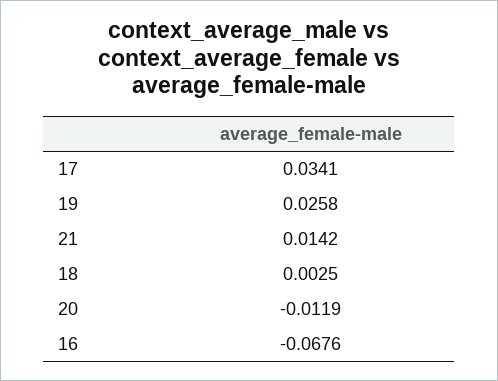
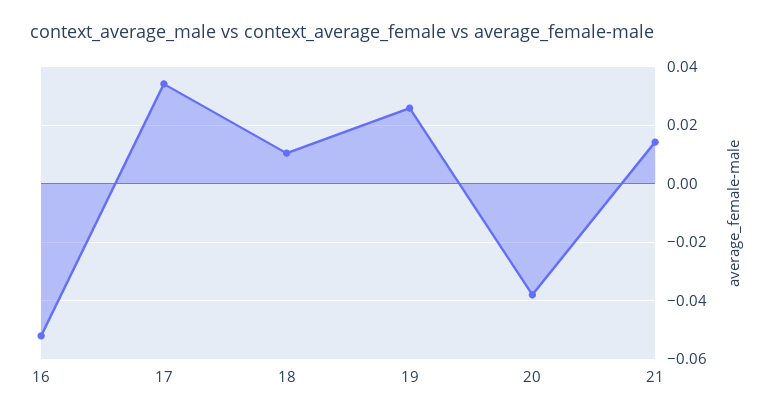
  {
    "17": 0.0341,
    "19": 0.0258,
    "21": 0.0142,
-   "18": 0.0025,
+   "18": 0.01,
-   "20": -0.0119,
+   "20": -0.0375,
-   "16": -0.0676
+   "16": -0.0525
  }

